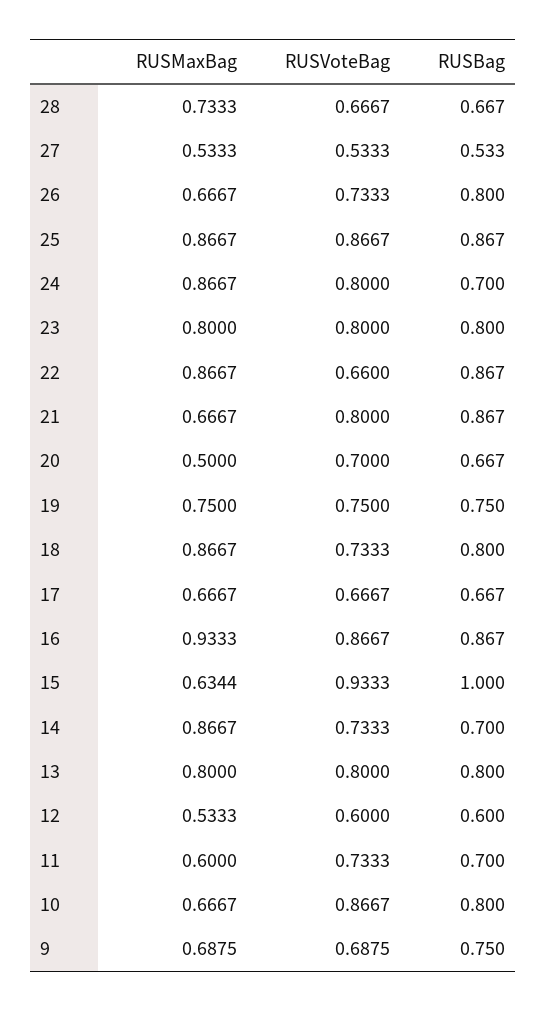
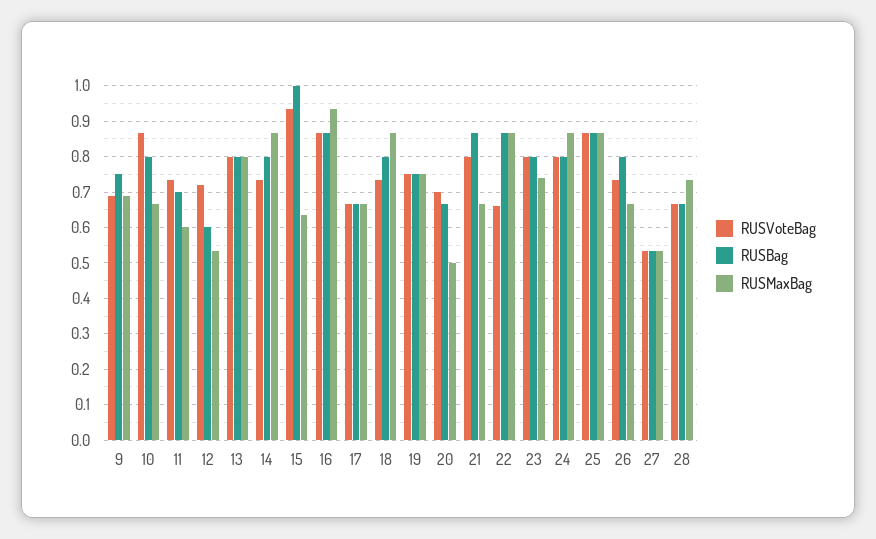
  {
    "RUSMaxBag": {
      "28": 0.7333,
      "27": 0.5333,
      "26": 0.6667,
      "25": 0.8667,
      "24": 0.8667,
-     "23": 0.8,
+     "23": 0.74,
      "22": 0.8667,
      "21": 0.6667,
      "20": 0.5,
      "19": 0.75,
      "18": 0.8667,
      "17": 0.6667,
      "16": 0.9333,
      "15": 0.6344,
      "14": 0.8667,
      "13": 0.8,
      "12": 0.5333,
      "11": 0.6,
      "10": 0.6667,
      "9": 0.6875
    },
    "RUSVoteBag": {
      "28": 0.6667,
      "27": 0.5333,
      "26": 0.7333,
      "25": 0.8667,
      "24": 0.8,
      "23": 0.8,
      "22": 0.66,
      "21": 0.8,
      "20": 0.7,
      "19": 0.75,
      "18": 0.7333,
      "17": 0.6667,
      "16": 0.8667,
      "15": 0.9333,
      "14": 0.7333,
      "13": 0.8,
-     "12": 0.6,
+     "12": 0.72,
      "11": 0.7333,
      "10": 0.8667,
      "9": 0.6875
    },
    "RUSBag": {
      "28": 0.667,
      "27": 0.533,
      "26": 0.8,
      "25": 0.867,
-     "24": 0.7,
+     "24": 0.8,
      "23": 0.8,
      "22": 0.867,
      "21": 0.867,
      "20": 0.667,
      "19": 0.75,
      "18": 0.8,
      "17": 0.667,
      "16": 0.867,
      "15": 1,
-     "14": 0.7,
+     "14": 0.8,
      "13": 0.8,
      "12": 0.6,
      "11": 0.7,
      "10": 0.8,
      "9": 0.75
    }
  }

